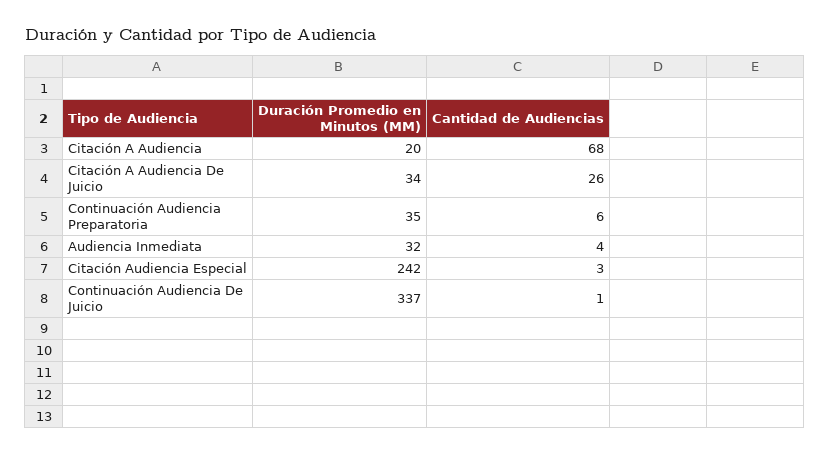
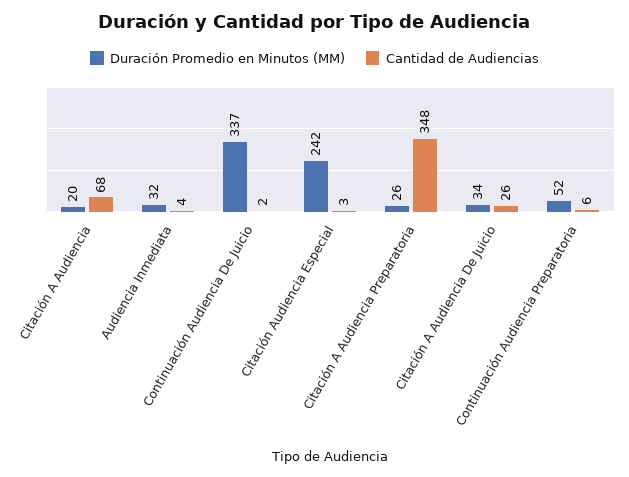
  {
    "Duración Promedio en Minutos (MM)": {
      "Citación A Audiencia": 20,
      "Citación A Audiencia De Juicio": 34,
-     "Continuación Audiencia Preparatoria": 35,
+     "Continuación Audiencia Preparatoria": 52,
      "Audiencia Inmediata": 32,
      "Citación Audiencia Especial": 242,
-     "Continuación Audiencia De Juicio": 337
+     "Continuación Audiencia De Juicio": 337,
+     "Citación A Audiencia Preparatoria": 26
    },
    "Cantidad de Audiencias": {
      "Citación A Audiencia": 68,
      "Citación A Audiencia De Juicio": 26,
      "Continuación Audiencia Preparatoria": 6,
      "Audiencia Inmediata": 4,
      "Citación Audiencia Especial": 3,
-     "Continuación Audiencia De Juicio": 1
+     "Continuación Audiencia De Juicio": 2,
+     "Citación A Audiencia Preparatoria": 348
    }
  }

